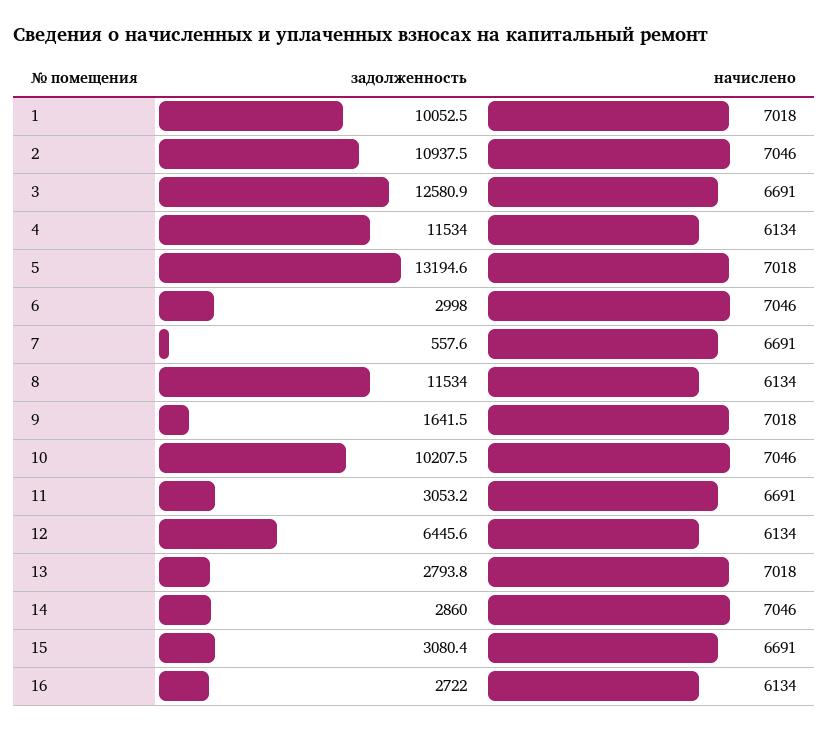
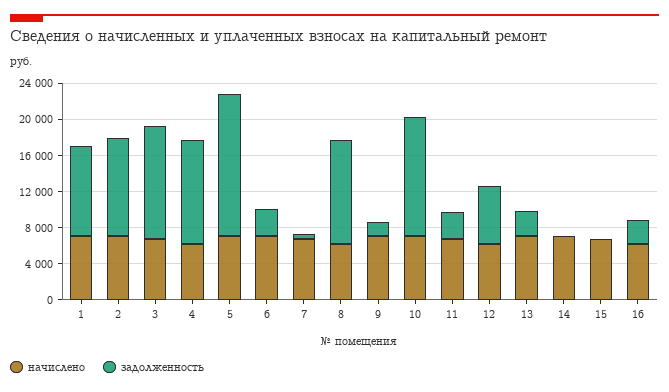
  {
    "задолженность": {
      "1": 10052.5,
      "2": 10937.5,
      "3": 12580.9,
      "4": 11534,
-     "5": 13194.6,
+     "5": 16000,
      "6": 2998,
      "7": 557.6,
      "8": 11534,
      "9": 1641.5,
-     "10": 10207.5,
+     "10": 13000,
      "11": 3053.2,
      "12": 6445.6,
      "13": 2793.8,
-     "14": 2860,
+     "14": 0,
-     "15": 3080.4,
+     "15": 0,
      "16": 2722
    },
    "начислено": {
      "1": 7018,
      "2": 7046,
      "3": 6691,
      "4": 6134,
      "5": 7018,
      "6": 7046,
      "7": 6691,
      "8": 6134,
      "9": 7018,
      "10": 7046,
      "11": 6691,
      "12": 6134,
      "13": 7018,
      "14": 7046,
      "15": 6691,
      "16": 6134
    }
  }

